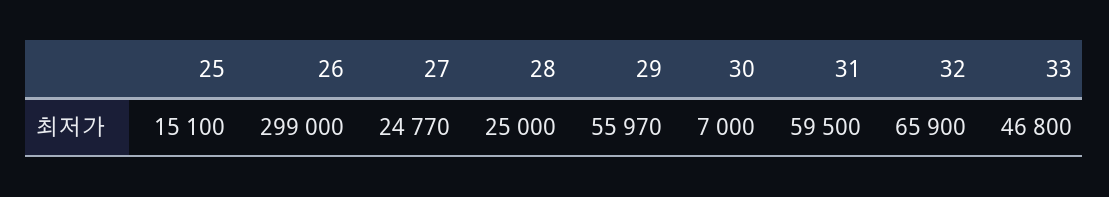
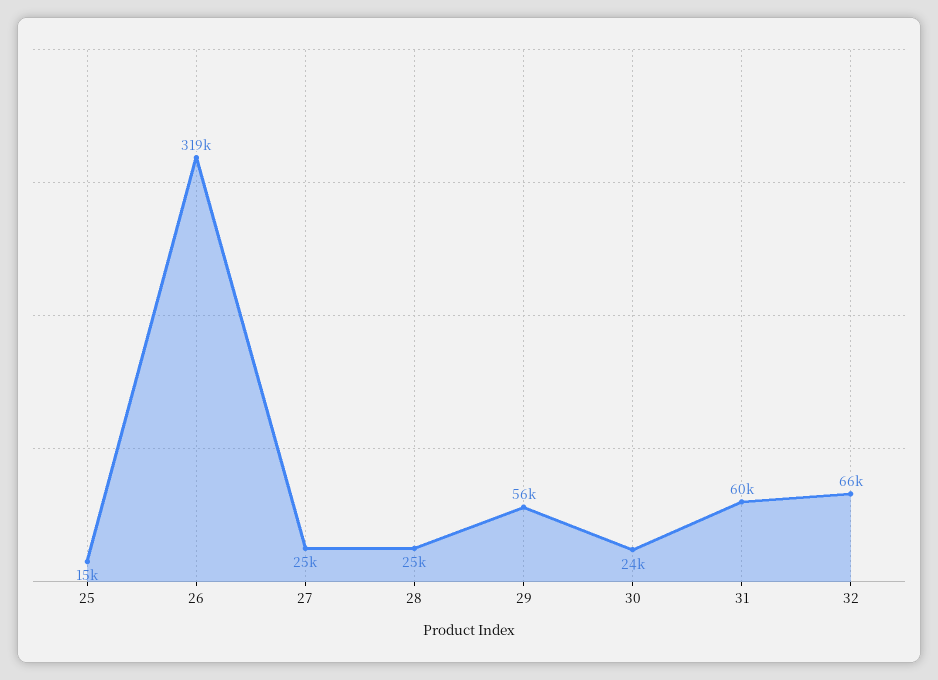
  {
    "25": 15100,
-   "26": 299000,
+   "26": 319000,
    "27": 24770,
    "28": 25000,
    "29": 55970,
-   "30": 7000,
+   "30": 24000,
    "31": 59500,
-   "32": 65900,
+   "32": 65900
-   "33": 46800
  }

